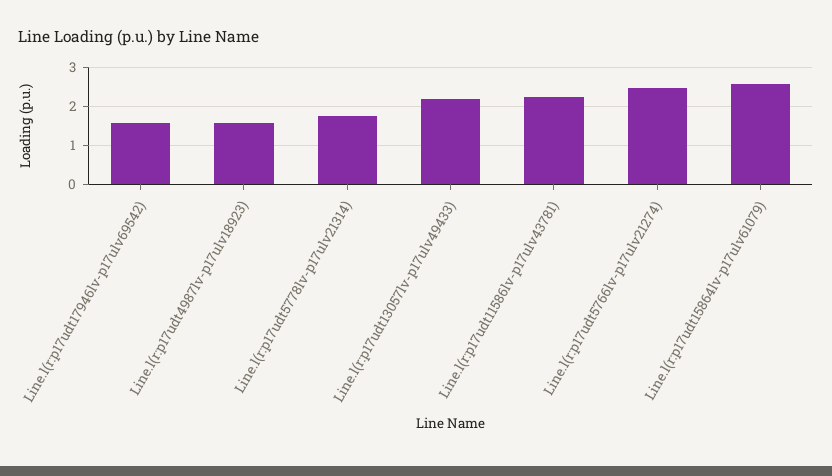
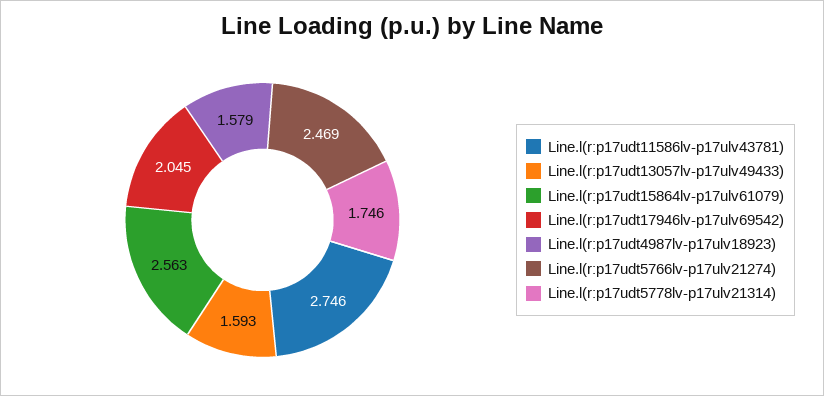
  {
-   "Line.l(r:p17udt17946lv-p17ulv69542)": 1.6,
+   "Line.l(r:p17udt17946lv-p17ulv69542)": 2.045,
    "Line.l(r:p17udt4987lv-p17ulv18923)": 1.579,
    "Line.l(r:p17udt5778lv-p17ulv21314)": 1.746,
-   "Line.l(r:p17udt13057lv-p17ulv49433)": 2.2,
+   "Line.l(r:p17udt13057lv-p17ulv49433)": 1.593,
-   "Line.l(r:p17udt11586lv-p17ulv43781)": 2.2,
+   "Line.l(r:p17udt11586lv-p17ulv43781)": 2.746,
    "Line.l(r:p17udt5766lv-p17ulv21274)": 2.469,
    "Line.l(r:p17udt15864lv-p17ulv61079)": 2.563
  }

